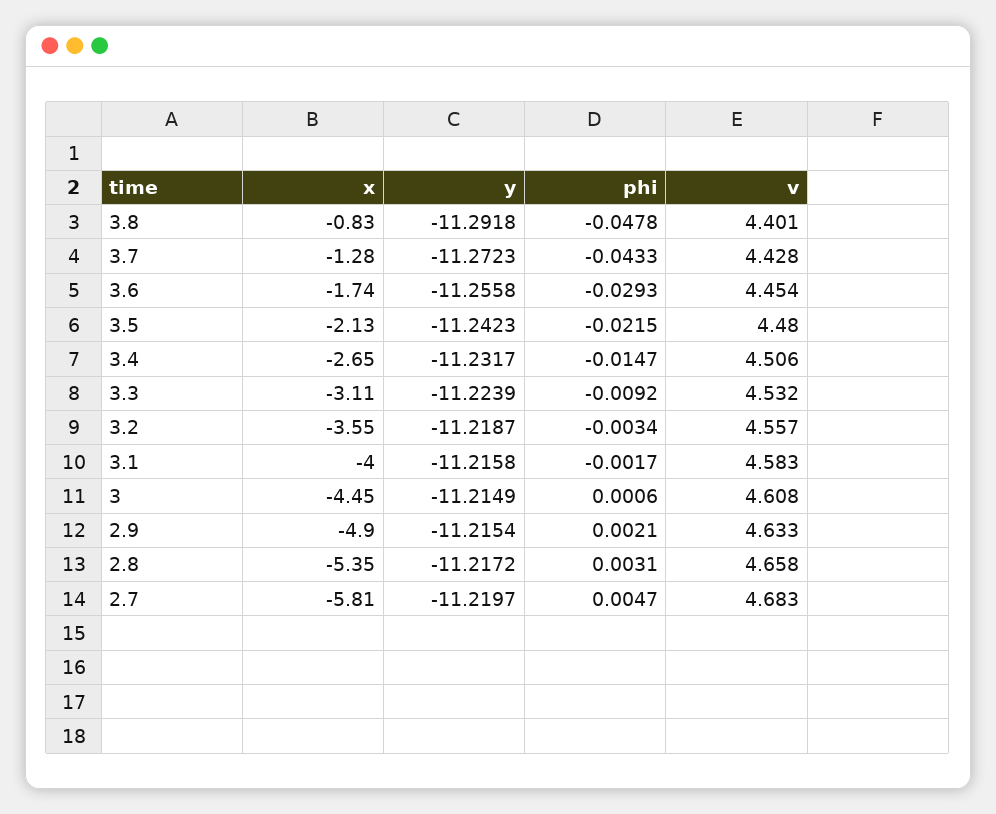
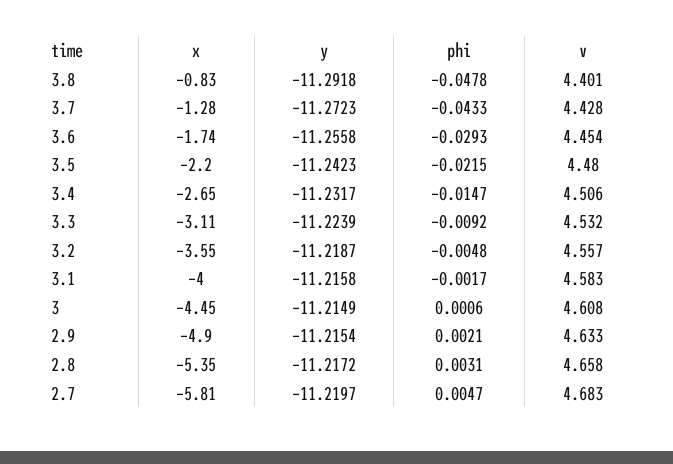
  {
    "x": {
      "3.8": -0.83,
      "3.7": -1.28,
      "3.6": -1.74,
-     "3.5": -2.13,
+     "3.5": -2.2,
      "3.4": -2.65,
      "3.3": -3.11,
      "3.2": -3.55,
      "3.1": -4,
      "3": -4.45,
      "2.9": -4.9,
      "2.8": -5.35,
      "2.7": -5.81
    },
    "y": {
      "3.8": -11.2918,
      "3.7": -11.2723,
      "3.6": -11.2558,
      "3.5": -11.2423,
      "3.4": -11.2317,
      "3.3": -11.2239,
      "3.2": -11.2187,
      "3.1": -11.2158,
      "3": -11.2149,
      "2.9": -11.2154,
      "2.8": -11.2172,
      "2.7": -11.2197
    },
    "phi": {
      "3.8": -0.0478,
      "3.7": -0.0433,
      "3.6": -0.0293,
      "3.5": -0.0215,
      "3.4": -0.0147,
      "3.3": -0.0092,
-     "3.2": -0.0034,
+     "3.2": -0.0048,
      "3.1": -0.0017,
      "3": 0.0006,
      "2.9": 0.0021,
      "2.8": 0.0031,
      "2.7": 0.0047
    },
    "v": {
      "3.8": 4.401,
      "3.7": 4.428,
      "3.6": 4.454,
      "3.5": 4.48,
      "3.4": 4.506,
      "3.3": 4.532,
      "3.2": 4.557,
      "3.1": 4.583,
      "3": 4.608,
      "2.9": 4.633,
      "2.8": 4.658,
      "2.7": 4.683
    }
  }

